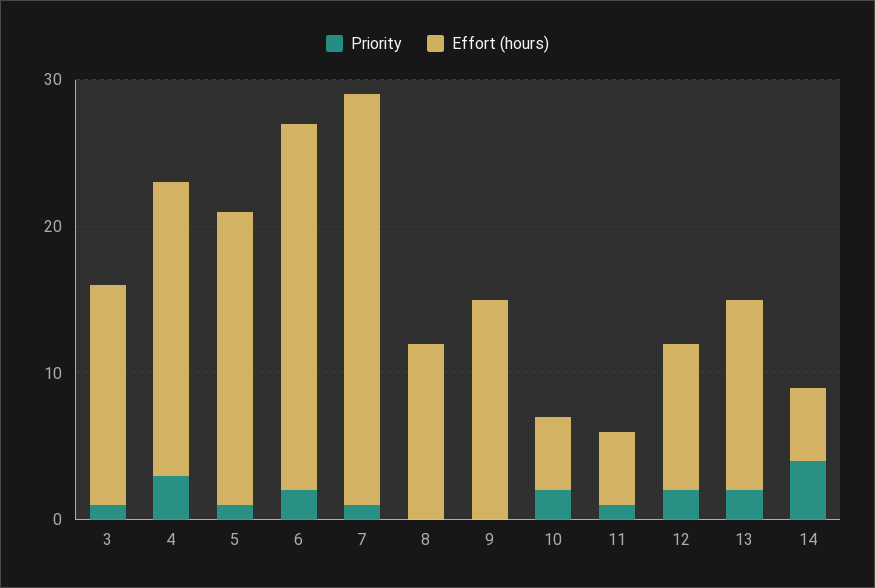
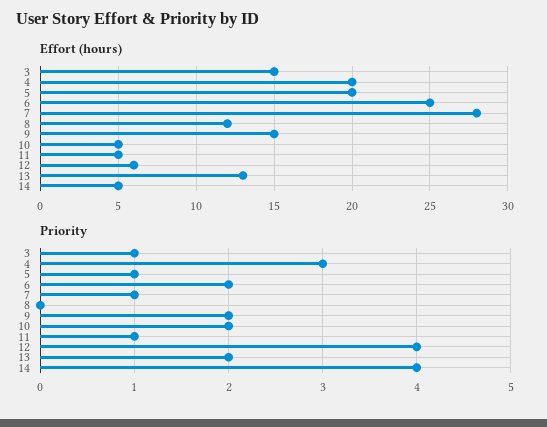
  {
    "Priority": {
      "3": 1,
      "4": 3,
      "5": 1,
      "6": 2,
      "7": 1,
      "8": 0,
-     "9": 0,
+     "9": 2,
      "10": 2,
      "11": 1,
-     "12": 2,
+     "12": 4,
      "13": 2,
      "14": 4
    },
    "Effort (hours)": {
      "3": 15,
      "4": 20,
      "5": 20,
      "6": 25,
      "7": 28,
      "8": 12,
      "9": 15,
      "10": 5,
      "11": 5,
-     "12": 10,
+     "12": 6,
      "13": 13,
      "14": 5
    }
  }

